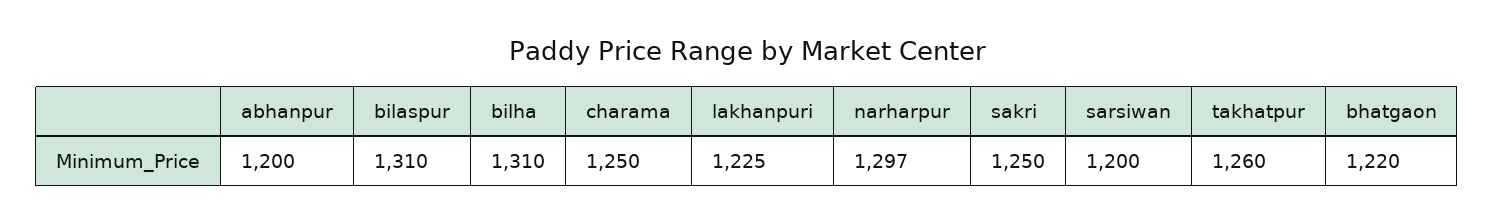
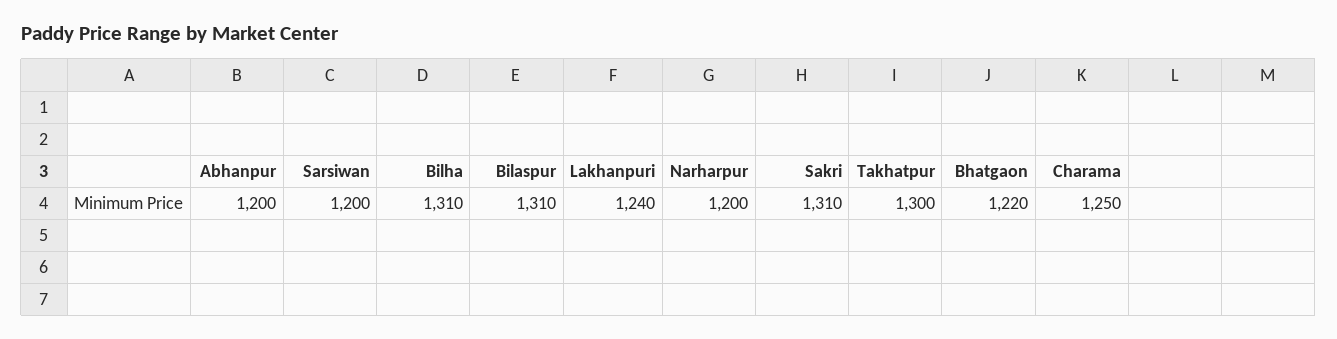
  {
    "abhanpur": 1200,
    "bilaspur": 1310,
    "bilha": 1310,
    "charama": 1250,
-   "lakhanpuri": 1225,
+   "lakhanpuri": 1240,
-   "narharpur": 1297,
+   "narharpur": 1200,
-   "sakri": 1250,
+   "sakri": 1310,
    "sarsiwan": 1200,
-   "takhatpur": 1260,
+   "takhatpur": 1300,
    "bhatgaon": 1220
  }

